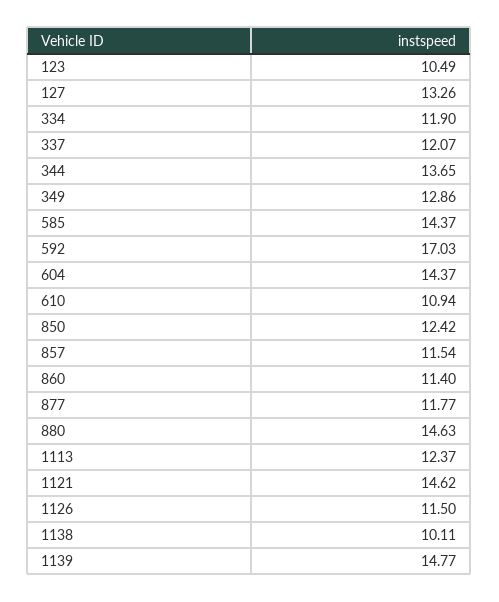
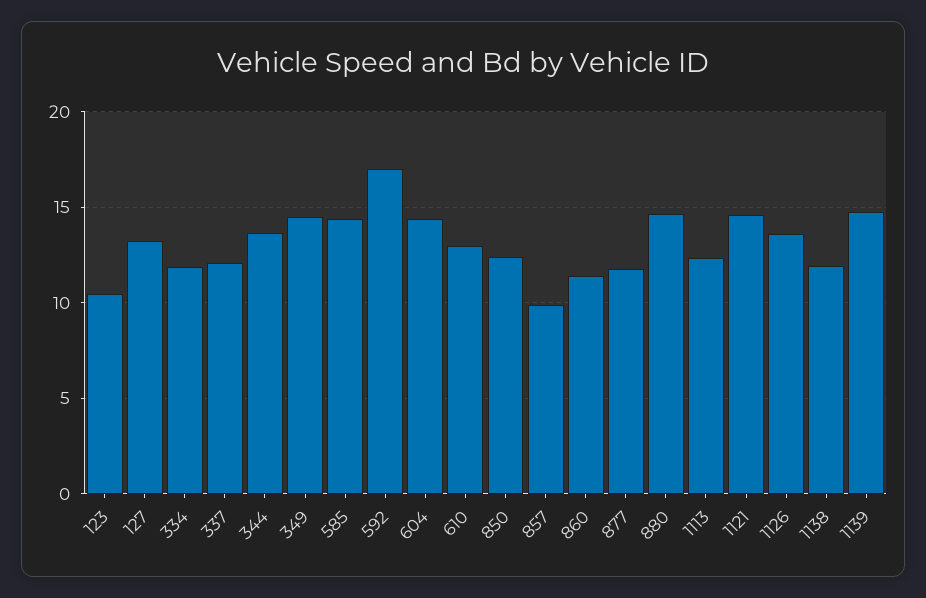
  {
    "123": 10.49,
    "127": 13.26,
    "334": 11.9,
    "337": 12.07,
    "344": 13.65,
-   "349": 12.86,
+   "349": 14.5,
    "585": 14.37,
    "592": 17.03,
    "604": 14.37,
-   "610": 10.94,
+   "610": 13,
    "850": 12.42,
-   "857": 11.54,
+   "857": 10,
    "860": 11.4,
    "877": 11.77,
    "880": 14.63,
    "1113": 12.37,
    "1121": 14.62,
-   "1126": 11.5,
+   "1126": 13.5,
-   "1138": 10.11,
+   "1138": 12,
    "1139": 14.77
  }

